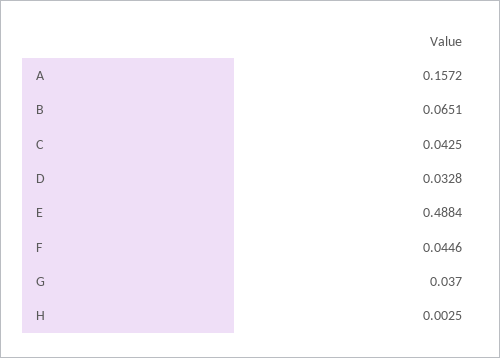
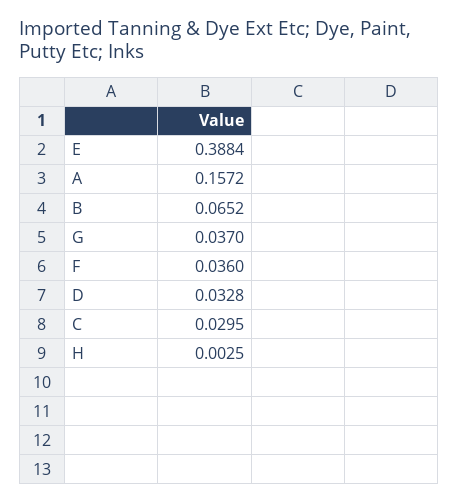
  {
    "A": 0.1572,
-   "B": 0.0651,
+   "B": 0.0652,
-   "C": 0.0425,
+   "C": 0.0295,
    "D": 0.0328,
-   "E": 0.4884,
+   "E": 0.3884,
-   "F": 0.0446,
+   "F": 0.036,
    "G": 0.037,
    "H": 0.0025
  }

